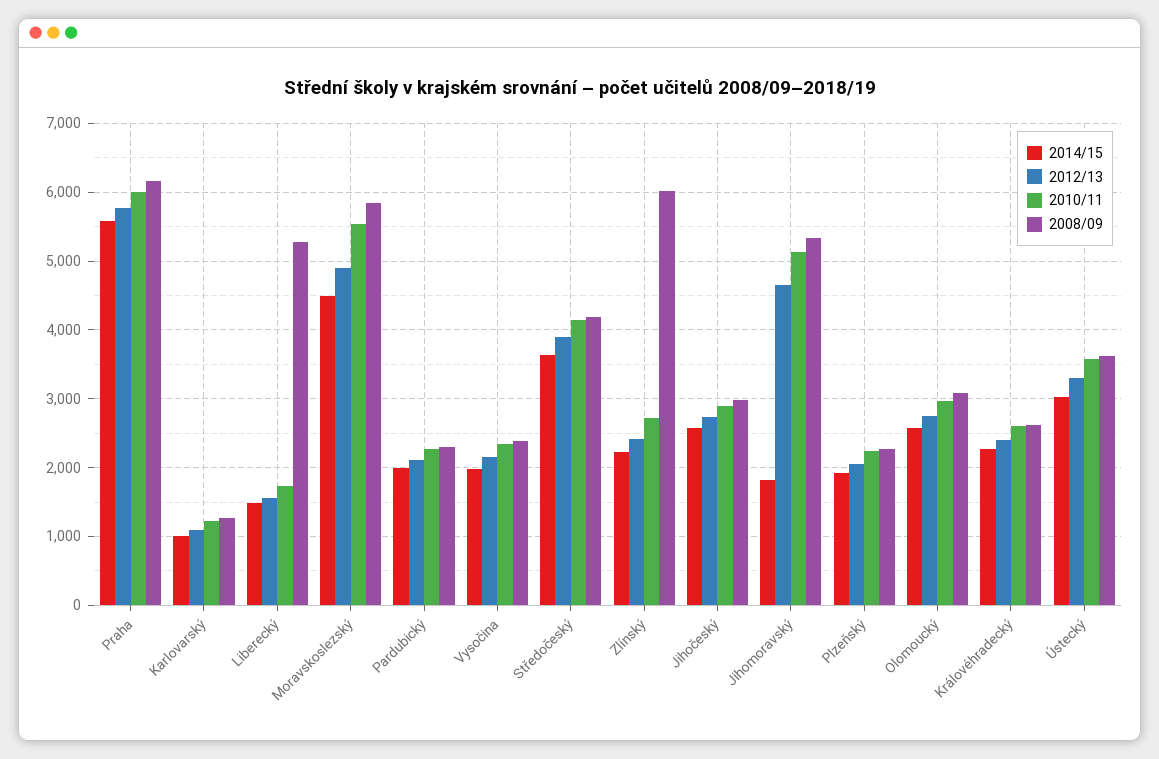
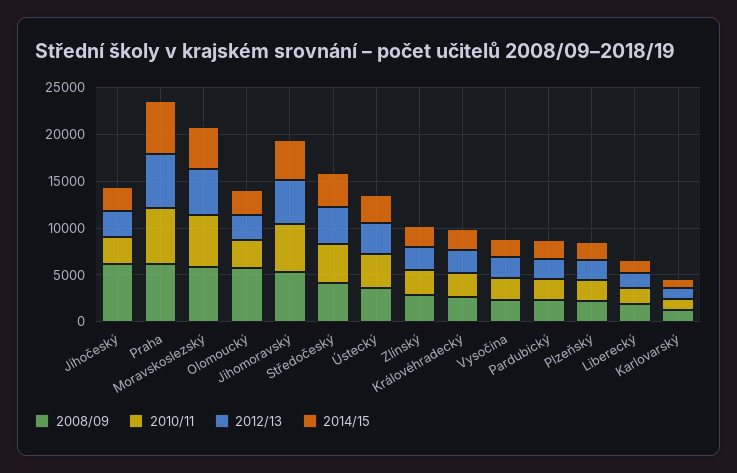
  {
    "2014/15": {
      "Praha": 5600,
      "Karlovarský": 1000,
      "Liberecký": 1500,
      "Moravskoslezský": 4500,
      "Pardubický": 2000,
      "Vysočina": 2000,
      "Středočeský": 3600,
      "Zlínský": 2200,
      "Jihočeský": 2600,
-     "Jihomoravský": 1800,
+     "Jihomoravský": 4000,
      "Plzeňský": 1900,
      "Olomoucký": 2600,
      "Královéhradecký": 2300,
      "Ústecký": 3000
    },
    "2012/13": {
      "Praha": 5800,
      "Karlovarský": 1100,
      "Liberecký": 1600,
      "Moravskoslezský": 4900,
      "Pardubický": 2100,
      "Vysočina": 2100,
      "Středočeský": 3900,
      "Zlínský": 2400,
      "Jihočeský": 2700,
      "Jihomoravský": 4700,
      "Plzeňský": 2000,
      "Olomoucký": 2700,
      "Královéhradecký": 2400,
      "Ústecký": 3300
    },
    "2010/11": {
      "Praha": 6000,
      "Karlovarský": 1200,
      "Liberecký": 1700,
      "Moravskoslezský": 5500,
      "Pardubický": 2300,
      "Vysočina": 2300,
      "Středočeský": 4100,
      "Zlínský": 2700,
      "Jihočeský": 2900,
      "Jihomoravský": 5100,
      "Plzeňský": 2200,
      "Olomoucký": 3000,
      "Královéhradecký": 2600,
      "Ústecký": 3600
    },
    "2008/09": {
      "Praha": 6200,
      "Karlovarský": 1300,
-     "Liberecký": 5300,
+     "Liberecký": 2000,
      "Moravskoslezský": 5800,
      "Pardubický": 2300,
      "Vysočina": 2400,
      "Středočeský": 4200,
-     "Zlínský": 6000,
+     "Zlínský": 3000,
-     "Jihočeský": 3000,
+     "Jihočeský": 6000,
      "Jihomoravský": 5300,
      "Plzeňský": 2300,
-     "Olomoucký": 3100,
+     "Olomoucký": 6000,
      "Královéhradecký": 2600,
      "Ústecký": 3600
    }
  }

